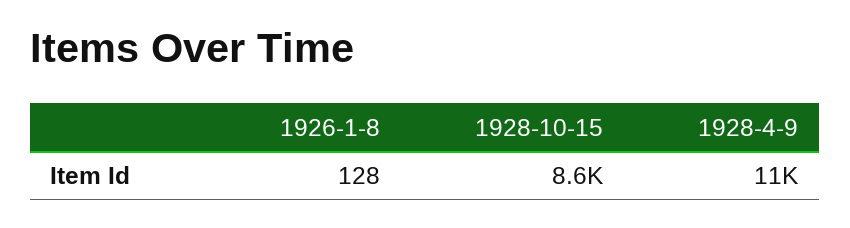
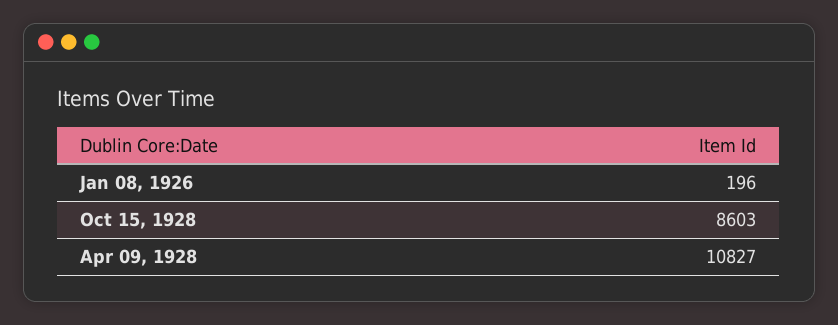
  {
-   "1926-1-8": 128,
+   "1926-1-8": 196,
    "1928-10-15": 8603,
    "1928-4-9": 10827
  }

